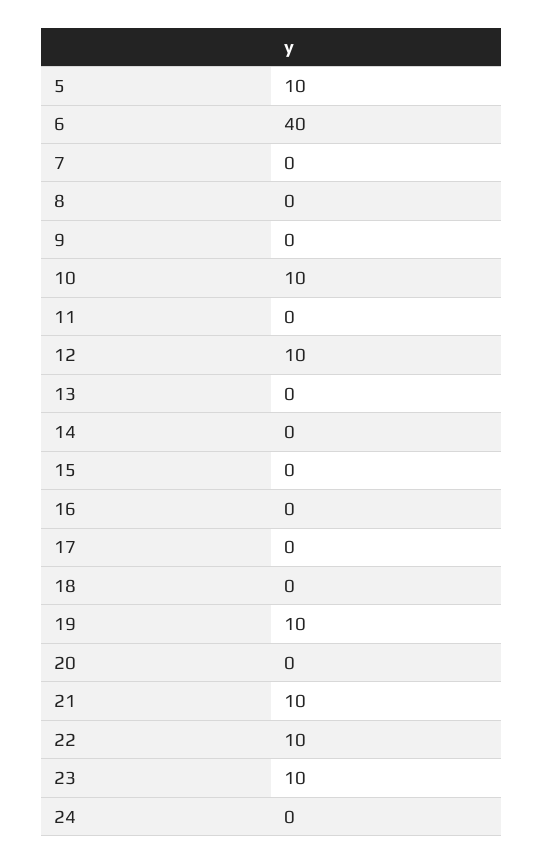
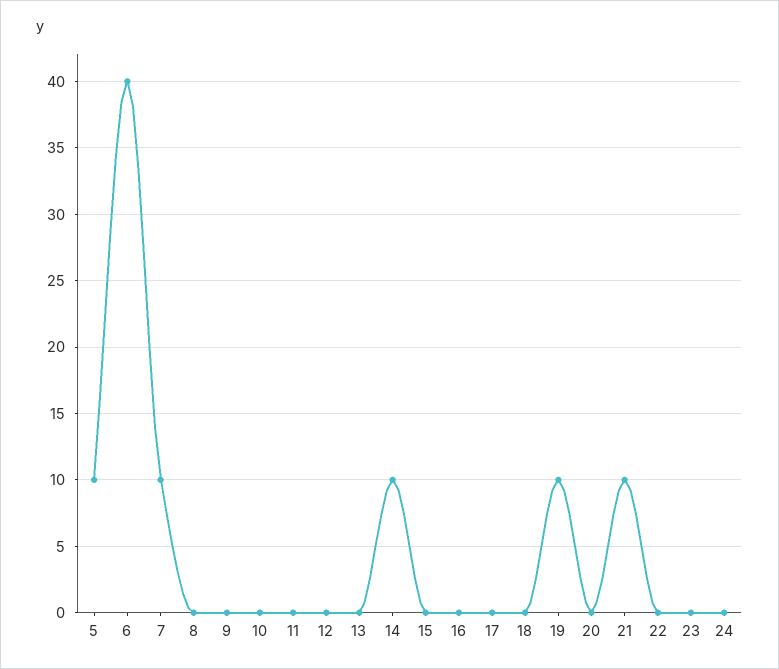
  {
    "5": 10,
    "6": 40,
-   "7": 0,
+   "7": 10,
    "8": 0,
    "9": 0,
-   "10": 10,
+   "10": 0,
    "11": 0,
-   "12": 10,
+   "12": 0,
    "13": 0,
-   "14": 0,
+   "14": 10,
    "15": 0,
    "16": 0,
    "17": 0,
    "18": 0,
    "19": 10,
    "20": 0,
    "21": 10,
-   "22": 10,
+   "22": 0,
-   "23": 10,
+   "23": 0,
    "24": 0
  }

